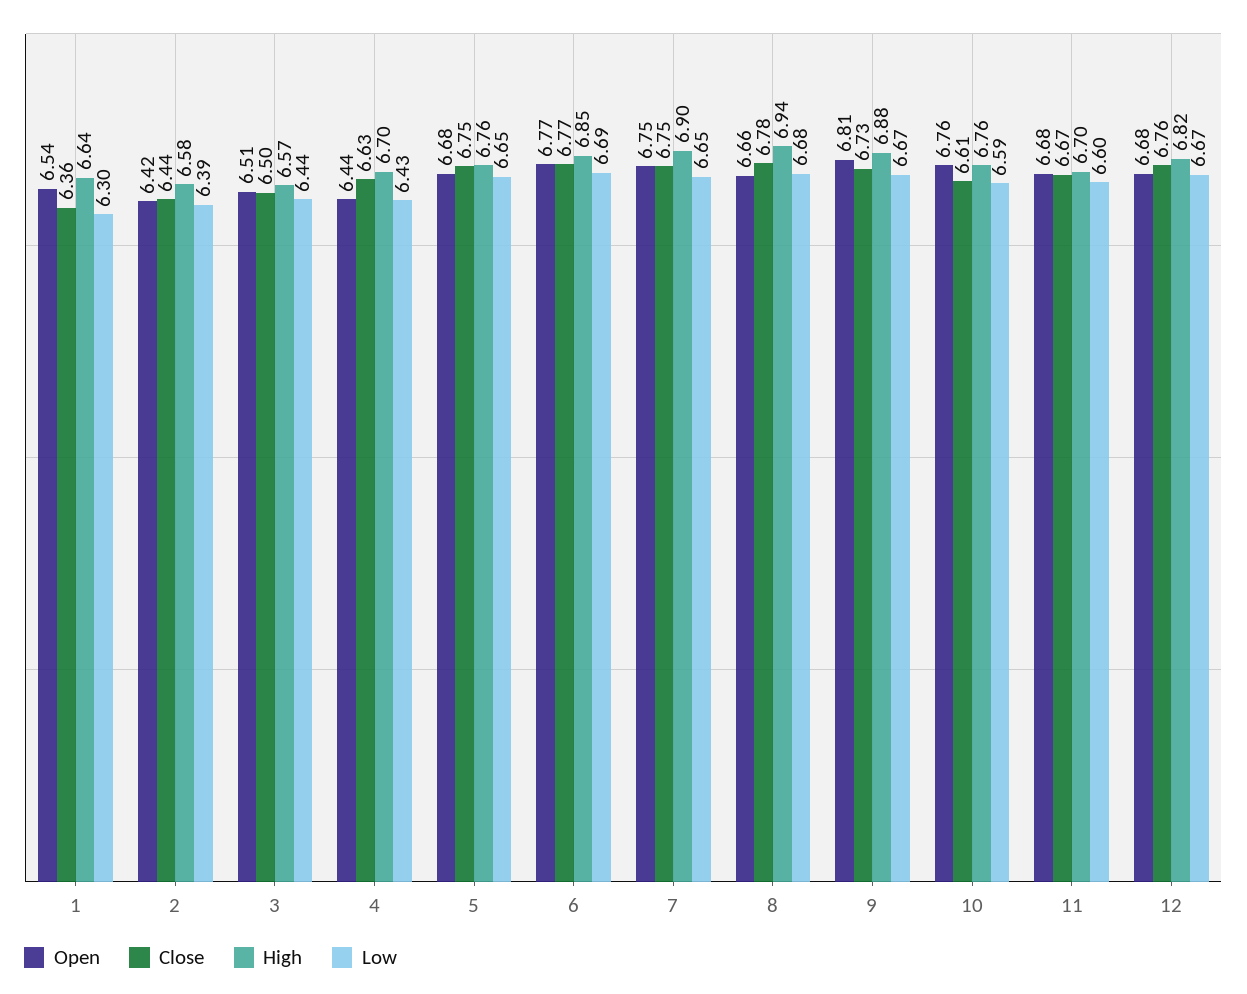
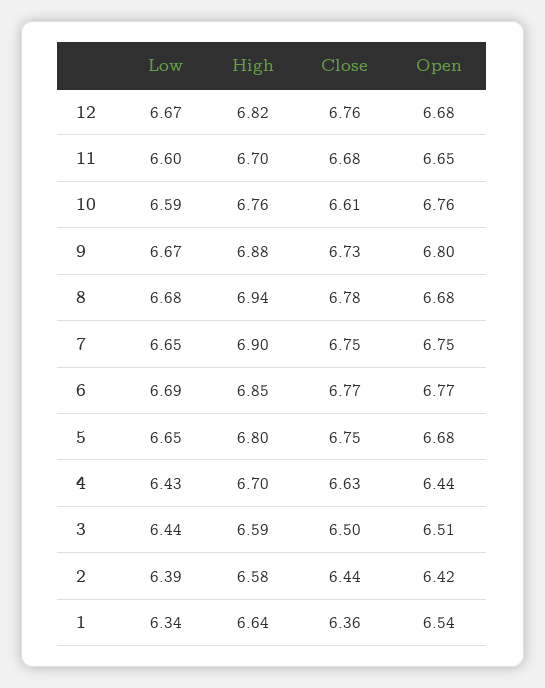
  {
    "Open": {
      "1": 6.54,
      "2": 6.42,
      "3": 6.51,
      "4": 6.44,
      "5": 6.68,
      "6": 6.77,
      "7": 6.75,
-     "8": 6.66,
+     "8": 6.68,
-     "9": 6.81,
+     "9": 6.8,
      "10": 6.76,
-     "11": 6.68,
+     "11": 6.65,
      "12": 6.68
    },
    "Close": {
      "1": 6.36,
      "2": 6.44,
      "3": 6.5,
      "4": 6.63,
      "5": 6.75,
      "6": 6.77,
      "7": 6.75,
      "8": 6.78,
      "9": 6.73,
      "10": 6.61,
-     "11": 6.67,
+     "11": 6.68,
      "12": 6.76
    },
    "High": {
      "1": 6.64,
      "2": 6.58,
-     "3": 6.57,
+     "3": 6.59,
      "4": 6.7,
-     "5": 6.76,
+     "5": 6.8,
      "6": 6.85,
      "7": 6.9,
      "8": 6.94,
      "9": 6.88,
      "10": 6.76,
      "11": 6.7,
      "12": 6.82
    },
    "Low": {
-     "1": 6.3,
+     "1": 6.34,
      "2": 6.39,
      "3": 6.44,
      "4": 6.43,
      "5": 6.65,
      "6": 6.69,
      "7": 6.65,
      "8": 6.68,
      "9": 6.67,
      "10": 6.59,
      "11": 6.6,
      "12": 6.67
    }
  }

